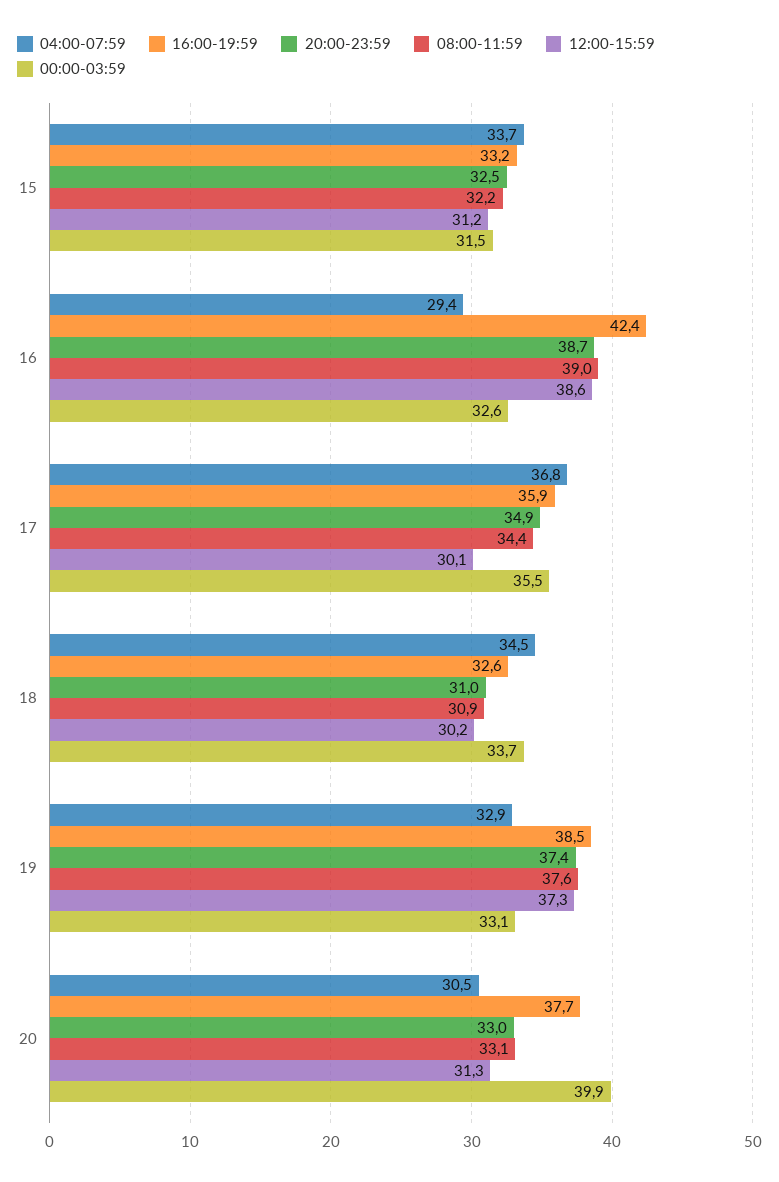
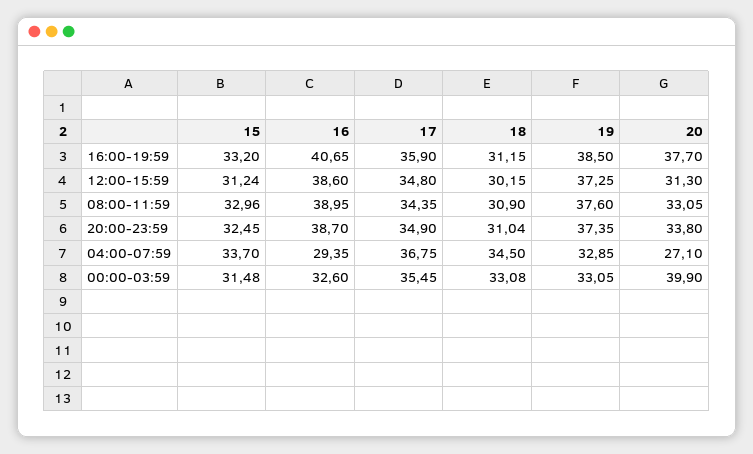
  {
    "04:00-07:59": {
      "15": 33.7,
      "16": 29.35,
      "17": 36.75,
      "18": 34.5,
      "19": 32.85,
-     "20": 30.5
+     "20": 27.1
    },
    "16:00-19:59": {
      "15": 33.2,
-     "16": 42.4,
+     "16": 40.65,
      "17": 35.9,
-     "18": 32.6,
+     "18": 31.15,
      "19": 38.5,
      "20": 37.7
    },
    "20:00-23:59": {
      "15": 32.45,
      "16": 38.7,
      "17": 34.9,
      "18": 31.04,
      "19": 37.35,
-     "20": 33
+     "20": 33.8
    },
    "08:00-11:59": {
-     "15": 32.2,
+     "15": 32.96,
      "16": 38.95,
      "17": 34.35,
      "18": 30.9,
      "19": 37.6,
      "20": 33.05
    },
    "12:00-15:59": {
      "15": 31.24,
      "16": 38.6,
-     "17": 30.1,
+     "17": 34.8,
      "18": 30.15,
      "19": 37.25,
      "20": 31.3
    },
    "00:00-03:59": {
      "15": 31.48,
      "16": 32.6,
      "17": 35.45,
-     "18": 33.7,
+     "18": 33.08,
      "19": 33.05,
      "20": 39.9
    }
  }

